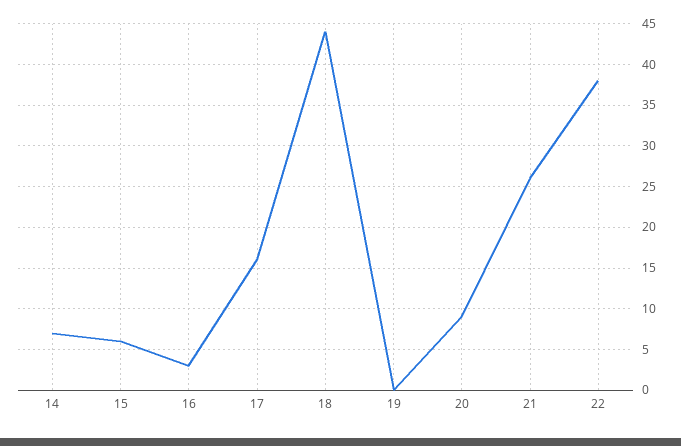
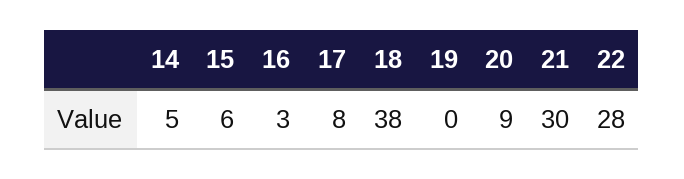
  {
-   "14": 7,
+   "14": 5,
    "15": 6,
    "16": 3,
-   "17": 16,
+   "17": 8,
-   "18": 44,
+   "18": 38,
    "19": 0,
    "20": 9,
-   "21": 26,
+   "21": 30,
-   "22": 38
+   "22": 28
  }

